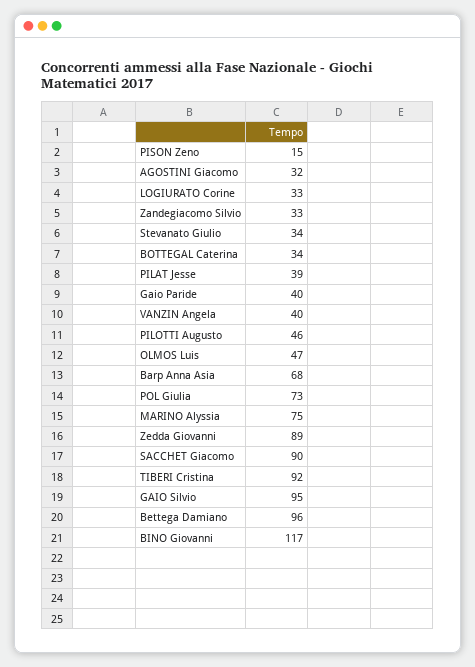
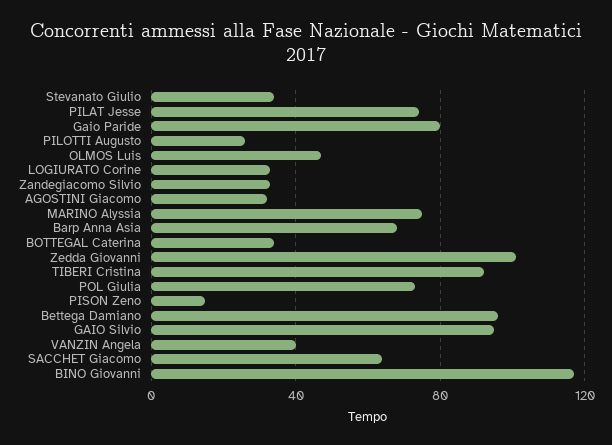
  {
    "PISON Zeno": 15,
    "AGOSTINI Giacomo": 32,
    "LOGIURATO Corine": 33,
    "Zandegiacomo Silvio": 33,
    "Stevanato Giulio": 34,
    "BOTTEGAL Caterina": 34,
-   "PILAT Jesse": 39,
+   "PILAT Jesse": 75,
-   "Gaio Paride": 40,
+   "Gaio Paride": 80,
    "VANZIN Angela": 40,
-   "PILOTTI Augusto": 46,
+   "PILOTTI Augusto": 25,
    "OLMOS Luis": 47,
    "Barp Anna Asia": 68,
    "POL Giulia": 73,
    "MARINO Alyssia": 75,
-   "Zedda Giovanni": 89,
+   "Zedda Giovanni": 100,
-   "SACCHET Giacomo": 90,
+   "SACCHET Giacomo": 65,
    "TIBERI Cristina": 92,
    "GAIO Silvio": 95,
    "Bettega Damiano": 96,
    "BINO Giovanni": 117
  }

